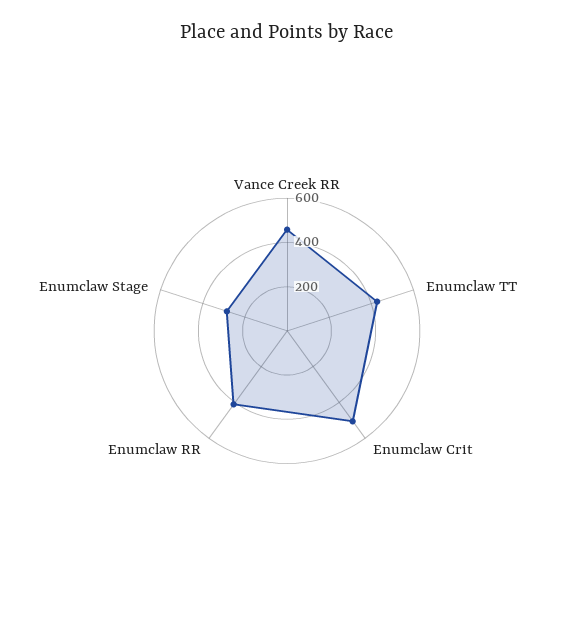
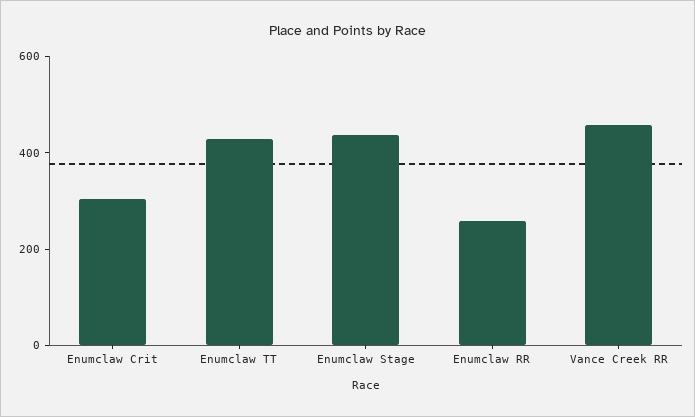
  {
    "Vance Creek RR": 450,
    "Enumclaw TT": 450,
-   "Enumclaw Crit": 500,
+   "Enumclaw Crit": 300,
-   "Enumclaw RR": 400,
+   "Enumclaw RR": 250,
-   "Enumclaw Stage": 300
+   "Enumclaw Stage": 450
  }

